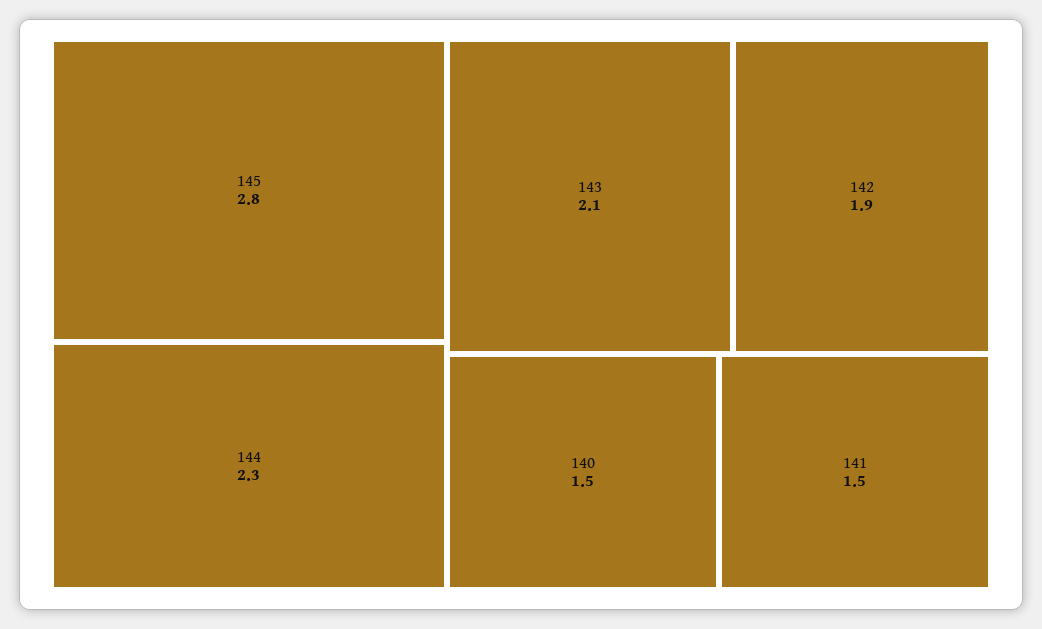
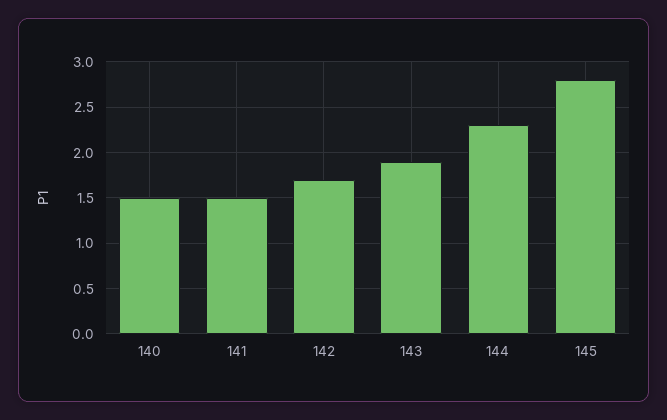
  {
    "145": 2.8,
    "144": 2.3,
-   "143": 2.1,
+   "143": 1.9,
-   "142": 1.9,
+   "142": 1.7,
    "140": 1.5,
    "141": 1.5
  }

